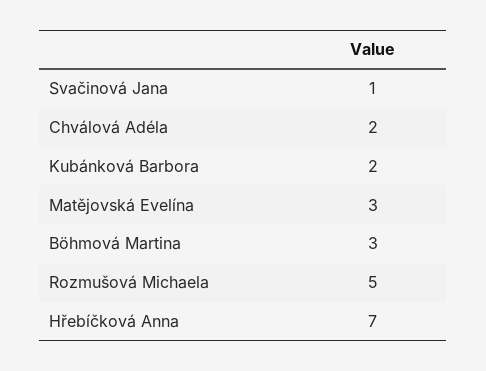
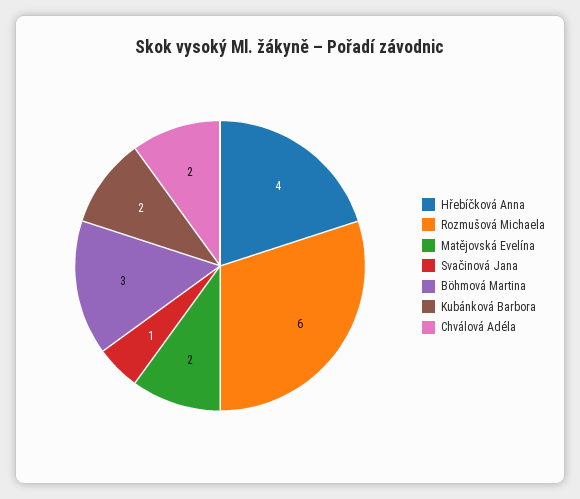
  {
    "Svačinová Jana": 1,
    "Chválová Adéla": 2,
    "Kubánková Barbora": 2,
-   "Matějovská Evelína": 3,
+   "Matějovská Evelína": 2,
    "Böhmová Martina": 3,
-   "Rozmušová Michaela": 5,
+   "Rozmušová Michaela": 6,
-   "Hřebíčková Anna": 7
+   "Hřebíčková Anna": 4
  }

